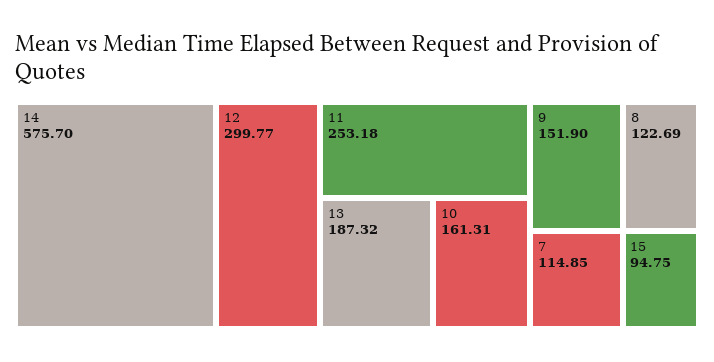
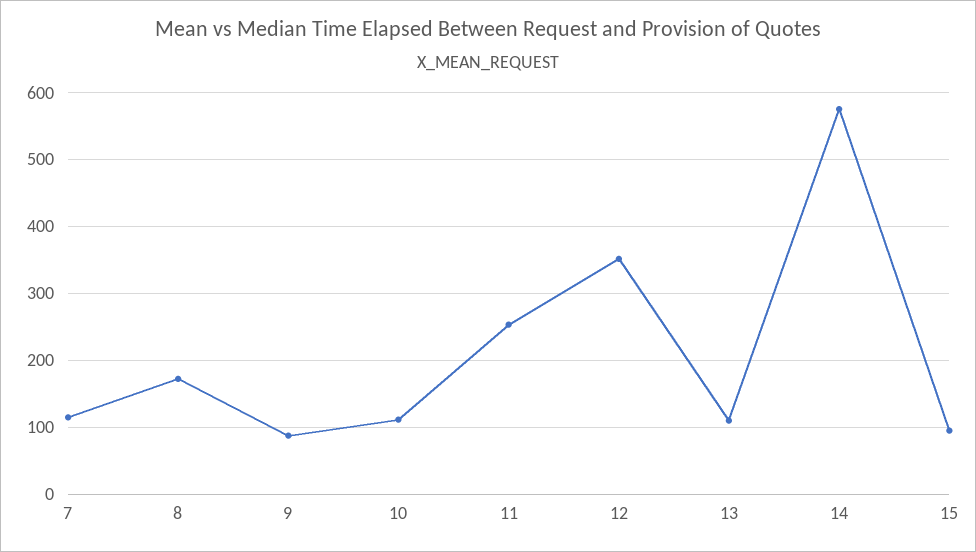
  {
    "14": 575.7,
-   "12": 299.77,
+   "12": 350,
    "11": 253.18,
-   "13": 187.32,
+   "13": 110,
-   "10": 161.31,
+   "10": 110,
-   "9": 151.9,
+   "9": 90,
-   "8": 122.69,
+   "8": 170,
    "7": 114.85,
    "15": 94.75
  }

